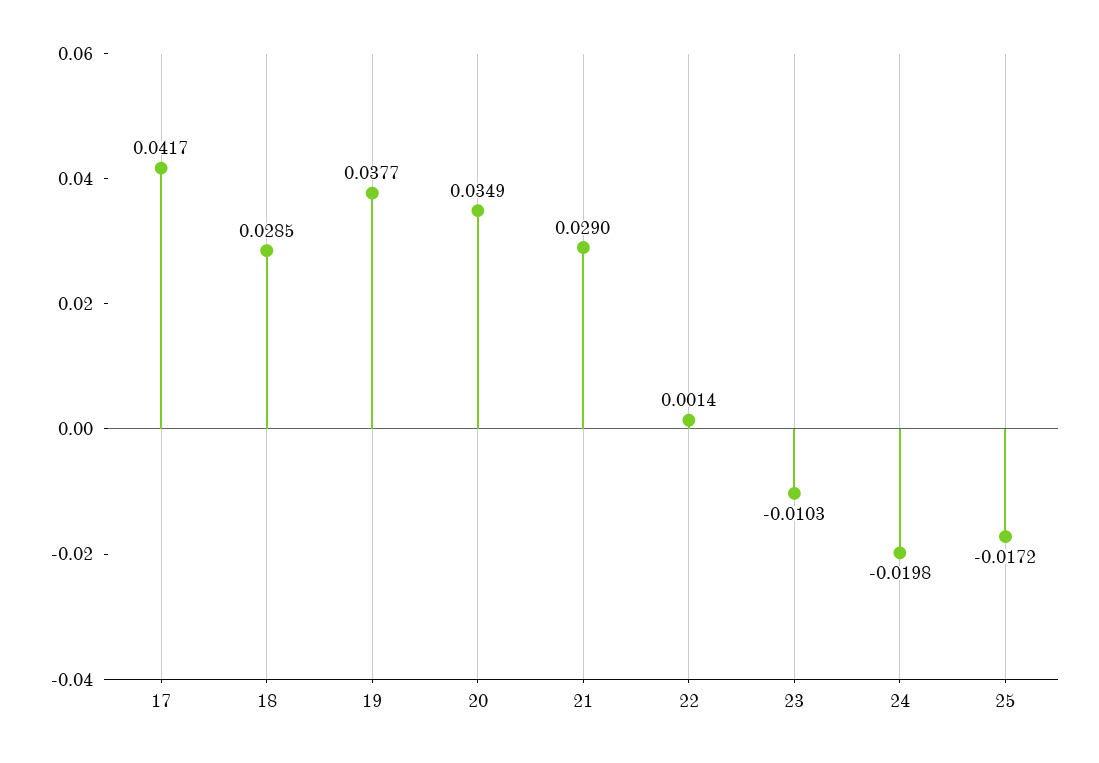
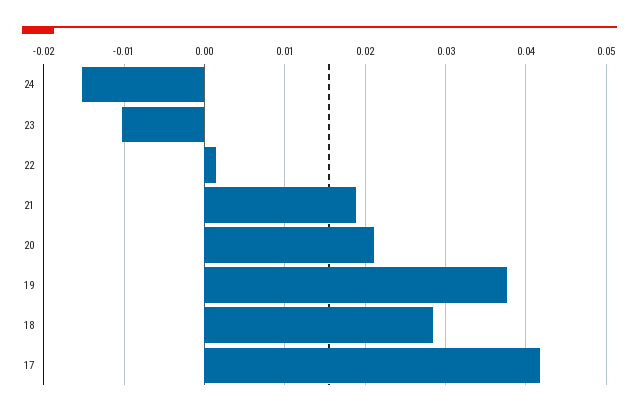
  {
    "17": 0.0417,
    "18": 0.0285,
    "19": 0.0377,
-   "20": 0.0349,
+   "20": 0.021,
-   "21": 0.029,
+   "21": 0.019,
    "22": 0.0014,
    "23": -0.0103,
-   "24": -0.0198,
+   "24": -0.015
-   "25": -0.0172
  }

